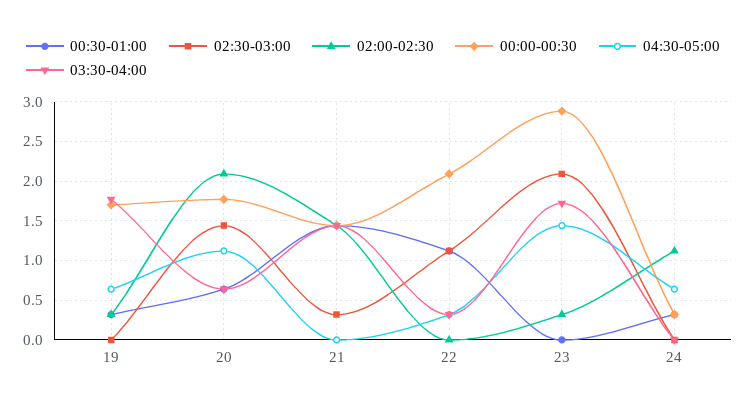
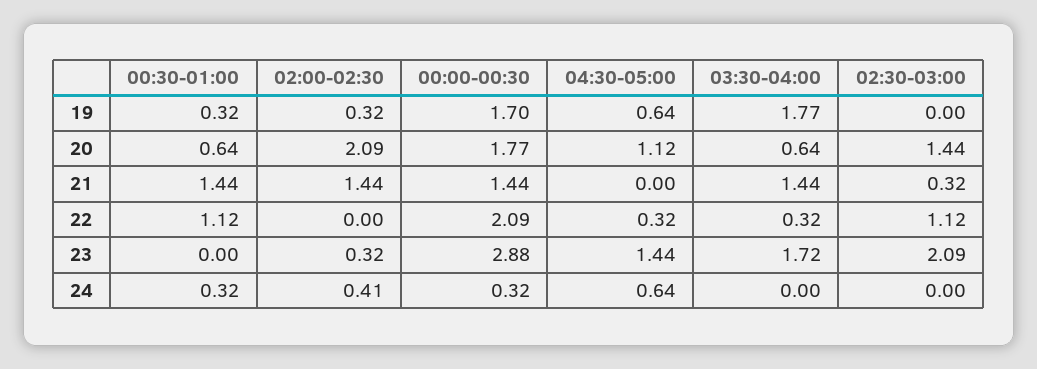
  {
    "00:30-01:00": {
      "19": 0.32,
      "20": 0.64,
      "21": 1.44,
      "22": 1.12,
      "23": 0,
      "24": 0.32
    },
    "02:30-03:00": {
      "19": 0,
      "20": 1.44,
      "21": 0.32,
      "22": 1.12,
      "23": 2.09,
      "24": 0
    },
    "02:00-02:30": {
      "19": 0.32,
      "20": 2.09,
      "21": 1.44,
      "22": 0,
      "23": 0.32,
-     "24": 1.1
+     "24": 0.41
    },
    "00:00-00:30": {
      "19": 1.7,
      "20": 1.77,
      "21": 1.44,
      "22": 2.09,
      "23": 2.88,
      "24": 0.32
    },
    "04:30-05:00": {
      "19": 0.64,
      "20": 1.12,
      "21": 0,
      "22": 0.32,
      "23": 1.44,
      "24": 0.64
    },
    "03:30-04:00": {
      "19": 1.77,
      "20": 0.64,
      "21": 1.44,
      "22": 0.32,
      "23": 1.72,
      "24": 0
    }
  }

